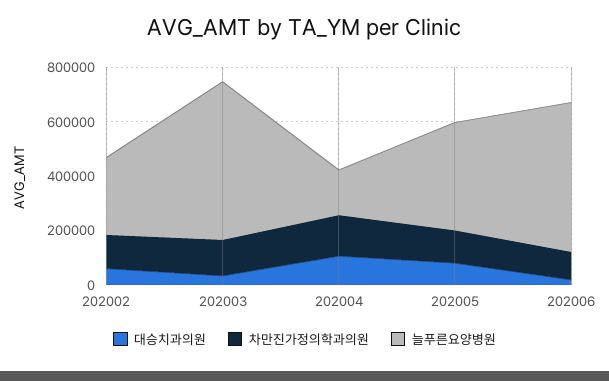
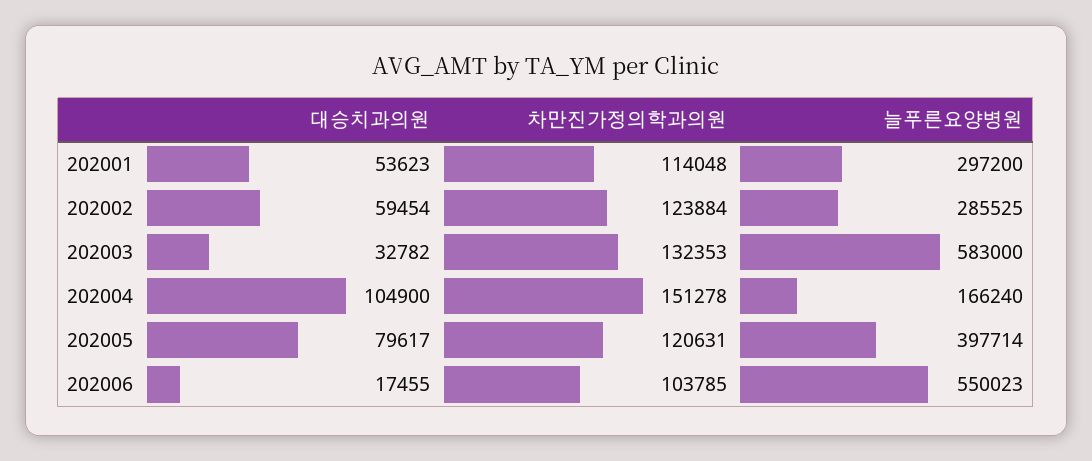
  {
    "대승치과의원": {
      "202002": 59454,
      "202003": 32782,
      "202004": 104900,
      "202005": 79617,
-     "202006": 17455
+     "202006": 17455,
+     "202001": 53623
    },
    "차만진가정의학과의원": {
      "202002": 123884,
      "202003": 132353,
      "202004": 151278,
      "202005": 120631,
-     "202006": 103785
+     "202006": 103785,
+     "202001": 114048
    },
    "늘푸른요양병원": {
      "202002": 285525,
      "202003": 583000,
      "202004": 166240,
      "202005": 397714,
-     "202006": 550023
+     "202006": 550023,
+     "202001": 297200
    }
  }

